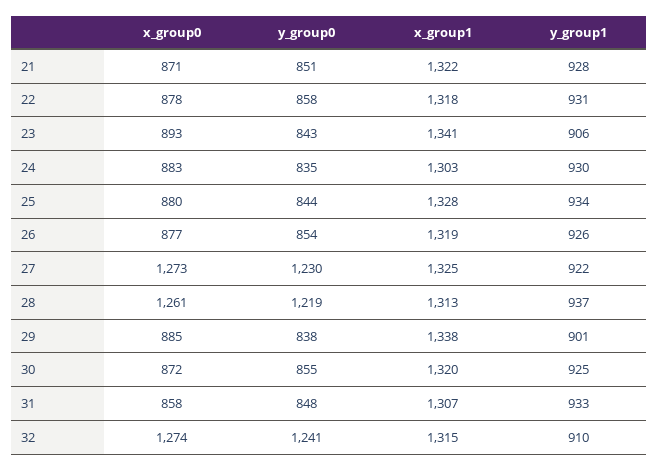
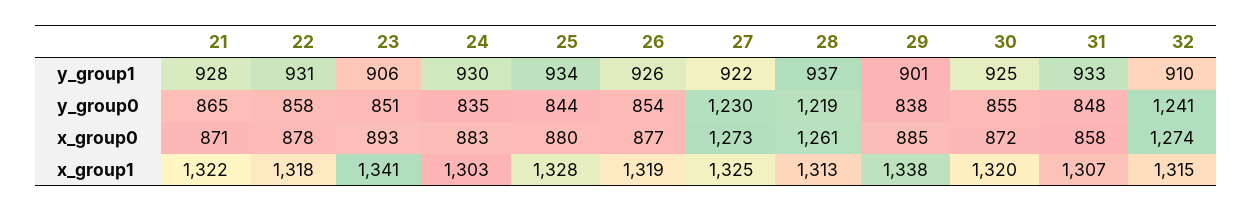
  {
    "x_group0": {
      "21": 871,
      "22": 878,
      "23": 893,
      "24": 883,
      "25": 880,
      "26": 877,
      "27": 1273,
      "28": 1261,
      "29": 885,
      "30": 872,
      "31": 858,
      "32": 1274
    },
    "y_group0": {
-     "21": 851,
+     "21": 865,
      "22": 858,
-     "23": 843,
+     "23": 851,
      "24": 835,
      "25": 844,
      "26": 854,
      "27": 1230,
      "28": 1219,
      "29": 838,
      "30": 855,
      "31": 848,
      "32": 1241
    },
    "x_group1": {
      "21": 1322,
      "22": 1318,
      "23": 1341,
      "24": 1303,
      "25": 1328,
      "26": 1319,
      "27": 1325,
      "28": 1313,
      "29": 1338,
      "30": 1320,
      "31": 1307,
      "32": 1315
    },
    "y_group1": {
      "21": 928,
      "22": 931,
      "23": 906,
      "24": 930,
      "25": 934,
      "26": 926,
      "27": 922,
      "28": 937,
      "29": 901,
      "30": 925,
      "31": 933,
      "32": 910
    }
  }

